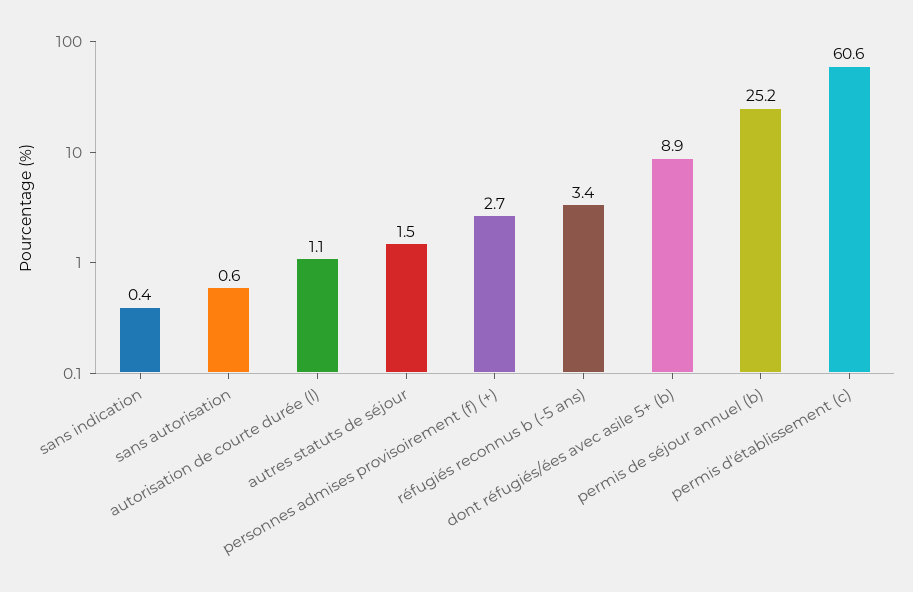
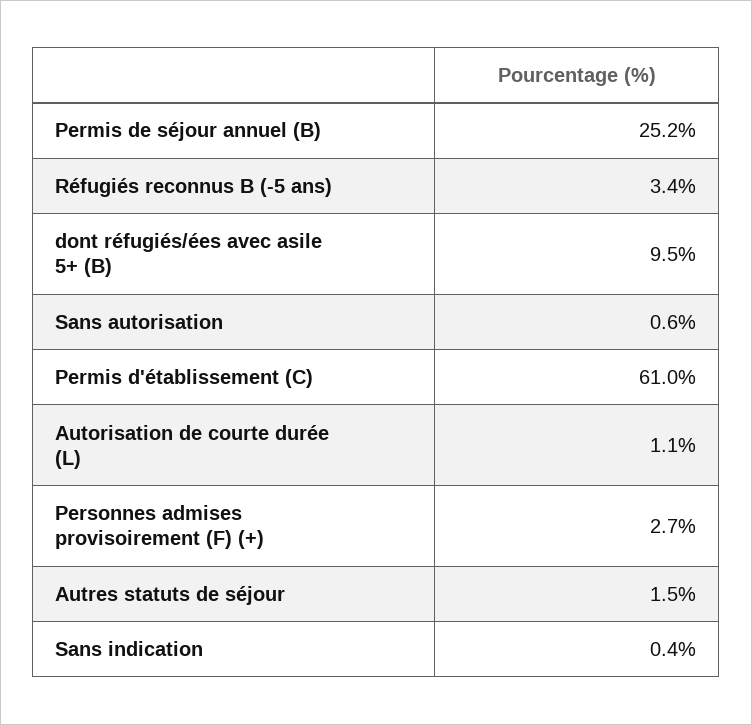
  {
    "sans indication": 0.4,
    "sans autorisation": 0.6,
    "autorisation de courte durée (l)": 1.1,
    "autres statuts de séjour": 1.5,
    "personnes admises provisoirement (f) (+)": 2.7,
    "réfugiés reconnus b (-5 ans)": 3.4,
-   "dont réfugiés/ées avec asile 5+ (b)": 8.9,
+   "dont réfugiés/ées avec asile 5+ (b)": 9.5,
    "permis de séjour annuel (b)": 25.2,
-   "permis d'établissement (c)": 60.6
+   "permis d'établissement (c)": 61
  }

